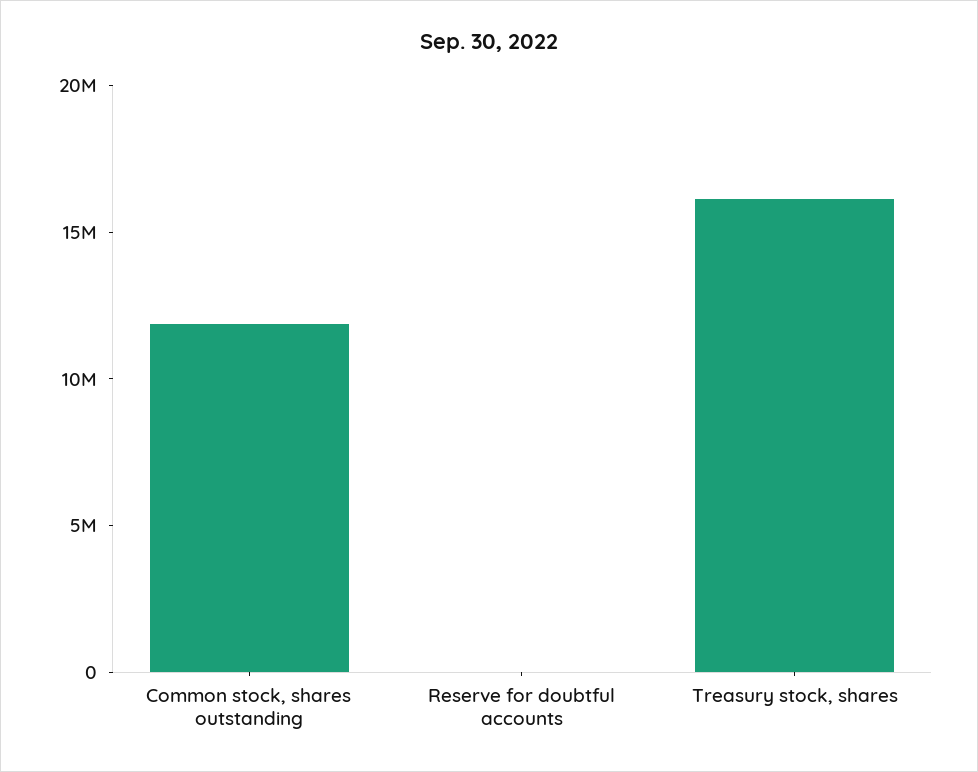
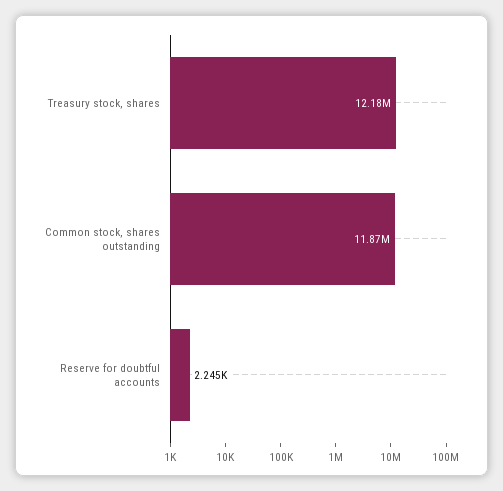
  {
    "Common stock, shares outstanding": 11870000,
    "Reserve for doubtful accounts": 2245,
-   "Treasury stock, shares": 16000000
+   "Treasury stock, shares": 12180000
  }

